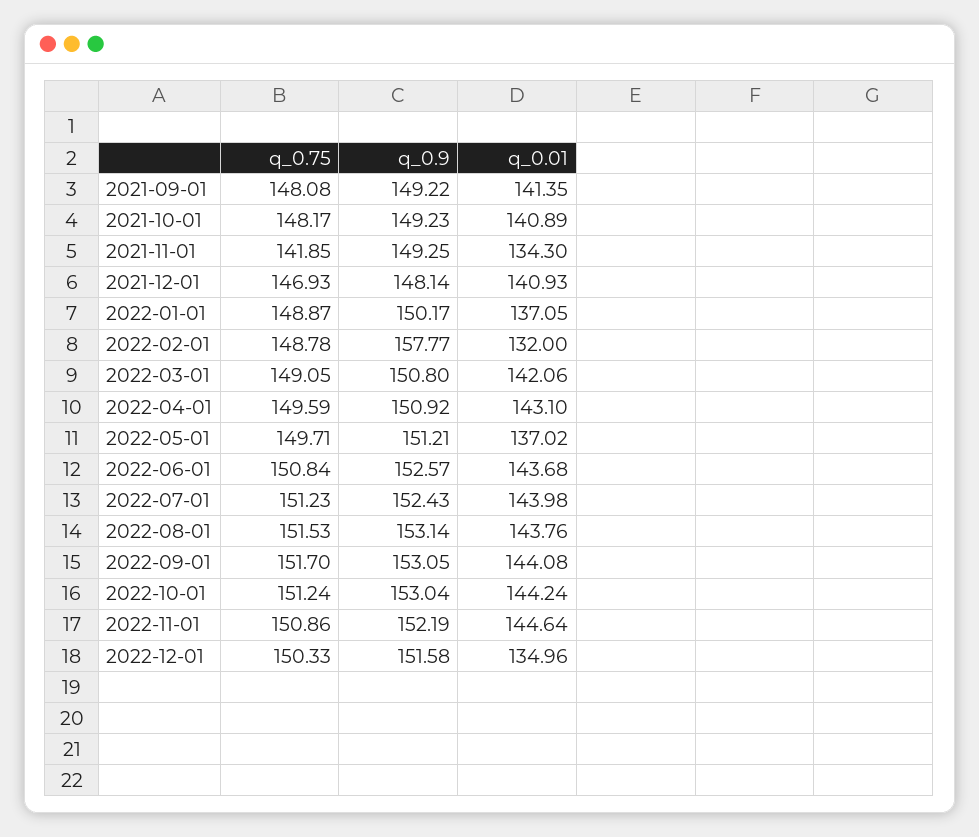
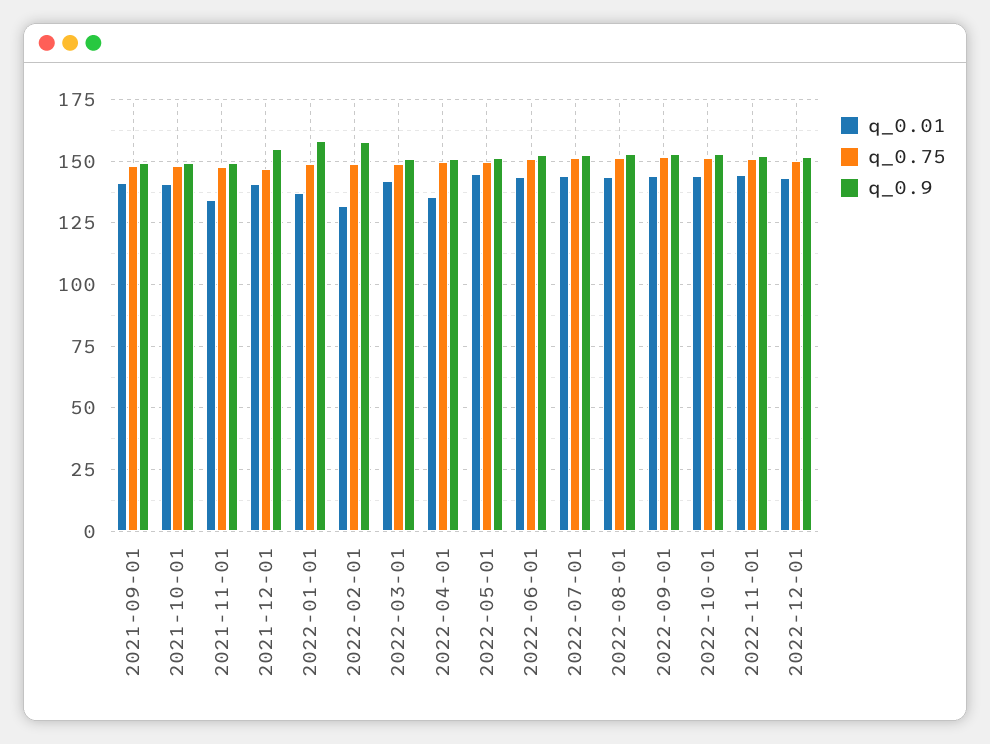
  {
    "q_0.75": {
      "2021-09-01": 148.08,
      "2021-10-01": 148.17,
-     "2021-11-01": 141.85,
+     "2021-11-01": 147.5,
      "2021-12-01": 146.93,
      "2022-01-01": 148.87,
      "2022-02-01": 148.78,
      "2022-03-01": 149.05,
      "2022-04-01": 149.59,
      "2022-05-01": 149.71,
      "2022-06-01": 150.84,
      "2022-07-01": 151.23,
      "2022-08-01": 151.53,
      "2022-09-01": 151.7,
      "2022-10-01": 151.24,
      "2022-11-01": 150.86,
      "2022-12-01": 150.33
    },
    "q_0.9": {
      "2021-09-01": 149.22,
      "2021-10-01": 149.23,
      "2021-11-01": 149.25,
-     "2021-12-01": 148.14,
+     "2021-12-01": 155,
-     "2022-01-01": 150.17,
+     "2022-01-01": 157.5,
      "2022-02-01": 157.77,
      "2022-03-01": 150.8,
      "2022-04-01": 150.92,
      "2022-05-01": 151.21,
      "2022-06-01": 152.57,
      "2022-07-01": 152.43,
      "2022-08-01": 153.14,
      "2022-09-01": 153.05,
      "2022-10-01": 153.04,
      "2022-11-01": 152.19,
      "2022-12-01": 151.58
    },
    "q_0.01": {
      "2021-09-01": 141.35,
      "2021-10-01": 140.89,
      "2021-11-01": 134.3,
      "2021-12-01": 140.93,
      "2022-01-01": 137.05,
      "2022-02-01": 132,
      "2022-03-01": 142.06,
-     "2022-04-01": 143.1,
+     "2022-04-01": 135,
-     "2022-05-01": 137.02,
+     "2022-05-01": 145,
      "2022-06-01": 143.68,
      "2022-07-01": 143.98,
      "2022-08-01": 143.76,
      "2022-09-01": 144.08,
      "2022-10-01": 144.24,
      "2022-11-01": 144.64,
-     "2022-12-01": 134.96
+     "2022-12-01": 142.5
    }
  }

